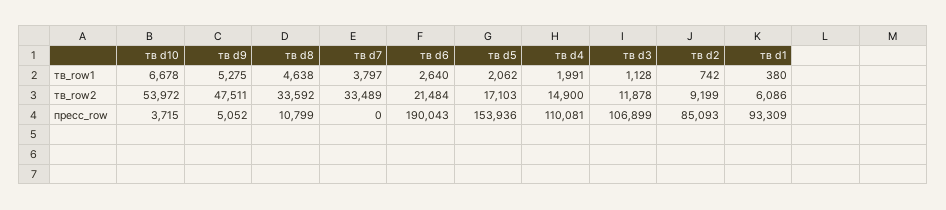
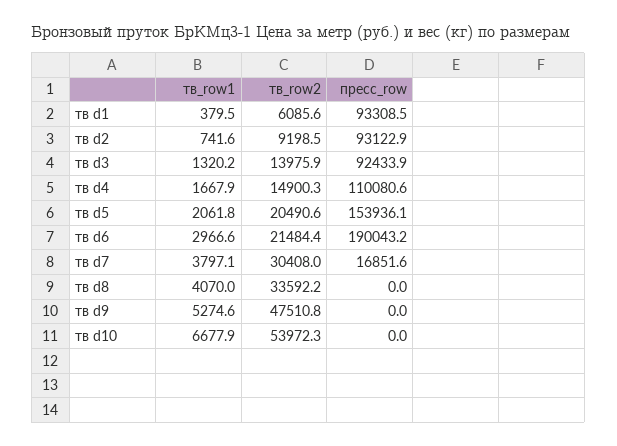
  {
    "тв d10": {
      "тв_row1": 6677.9,
      "тв_row2": 53972.3,
-     "пресс_row": 3715
+     "пресс_row": 0
    },
    "тв d9": {
      "тв_row1": 5274.6,
      "тв_row2": 47510.8,
-     "пресс_row": 5052
+     "пресс_row": 0
    },
    "тв d8": {
-     "тв_row1": 4638,
+     "тв_row1": 4070,
      "тв_row2": 33592.2,
-     "пресс_row": 10799
+     "пресс_row": 0
    },
    "тв d7": {
      "тв_row1": 3797.1,
-     "тв_row2": 33489,
+     "тв_row2": 30408,
-     "пресс_row": 0
+     "пресс_row": 16851.6
    },
    "тв d6": {
-     "тв_row1": 2640,
+     "тв_row1": 2966.6,
      "тв_row2": 21484.4,
      "пресс_row": 190043.2
    },
    "тв d5": {
      "тв_row1": 2061.8,
-     "тв_row2": 17103,
+     "тв_row2": 20490.6,
      "пресс_row": 153936.1
    },
    "тв d4": {
-     "тв_row1": 1991,
+     "тв_row1": 1667.9,
      "тв_row2": 14900.3,
      "пресс_row": 110080.6
    },
    "тв d3": {
-     "тв_row1": 1128,
+     "тв_row1": 1320.2,
-     "тв_row2": 11878,
+     "тв_row2": 13975.9,
-     "пресс_row": 106899
+     "пресс_row": 92433.9
    },
    "тв d2": {
      "тв_row1": 741.6,
      "тв_row2": 9198.5,
-     "пресс_row": 85093
+     "пресс_row": 93122.9
    },
    "тв d1": {
      "тв_row1": 379.5,
      "тв_row2": 6085.6,
      "пресс_row": 93308.5
    }
  }

